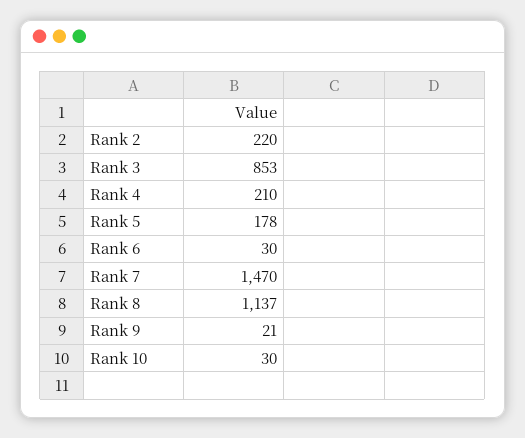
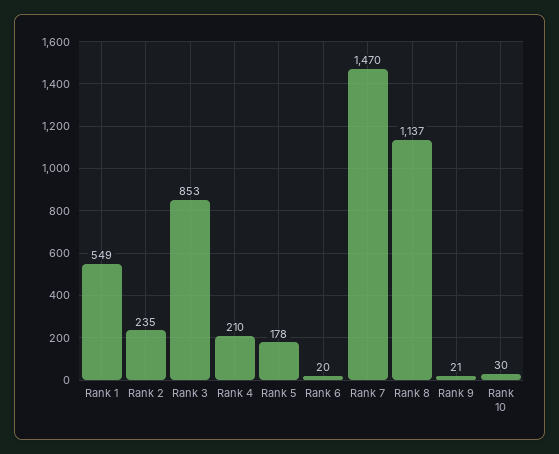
  {
-   "Rank 2": 220,
+   "Rank 2": 235,
    "Rank 3": 853,
    "Rank 4": 210,
    "Rank 5": 178,
-   "Rank 6": 30,
+   "Rank 6": 20,
    "Rank 7": 1470,
    "Rank 8": 1137,
    "Rank 9": 21,
-   "Rank 10": 30
+   "Rank 10": 30,
+   "Rank 1": 549
  }

